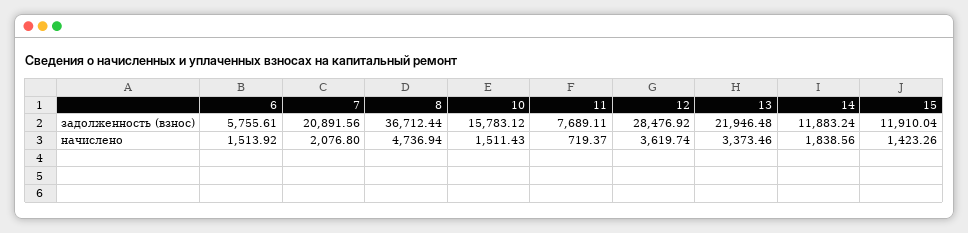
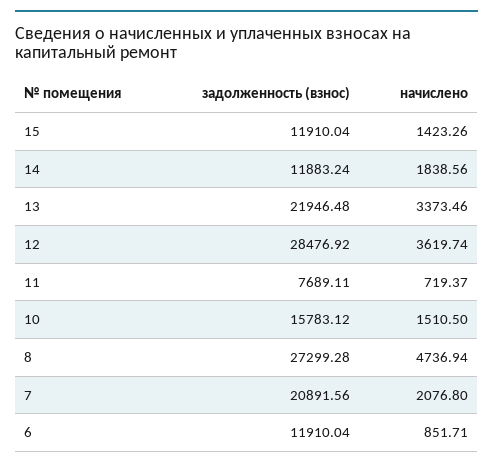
  {
    "6": {
-     "задолженность (взнос)": 5755.61,
+     "задолженность (взнос)": 11910.04,
-     "начислено": 1513.92
+     "начислено": 851.71
    },
    "7": {
      "задолженность (взнос)": 20891.56,
      "начислено": 2076.8
    },
    "8": {
-     "задолженность (взнос)": 36712.44,
+     "задолженность (взнос)": 27299.28,
      "начислено": 4736.94
    },
    "10": {
      "задолженность (взнос)": 15783.12,
-     "начислено": 1511.43
+     "начислено": 1510.5
    },
    "11": {
      "задолженность (взнос)": 7689.11,
      "начислено": 719.37
    },
    "12": {
      "задолженность (взнос)": 28476.92,
      "начислено": 3619.74
    },
    "13": {
      "задолженность (взнос)": 21946.48,
      "начислено": 3373.46
    },
    "14": {
      "задолженность (взнос)": 11883.24,
      "начислено": 1838.56
    },
    "15": {
      "задолженность (взнос)": 11910.04,
      "начислено": 1423.26
    }
  }

